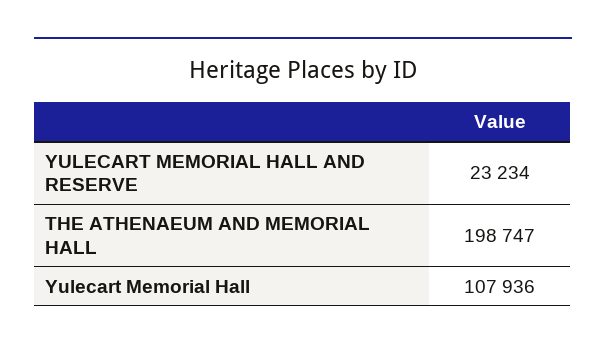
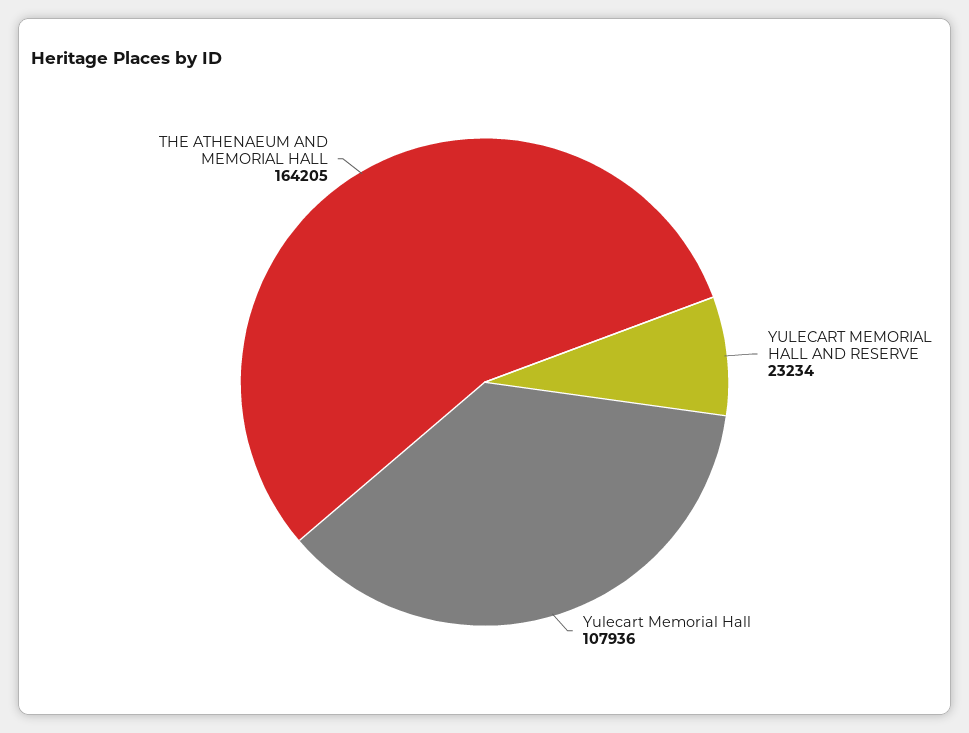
  {
    "YULECART MEMORIAL HALL AND RESERVE": 23234,
-   "THE ATHENAEUM AND MEMORIAL HALL": 198747,
+   "THE ATHENAEUM AND MEMORIAL HALL": 164205,
    "Yulecart Memorial Hall": 107936
  }

